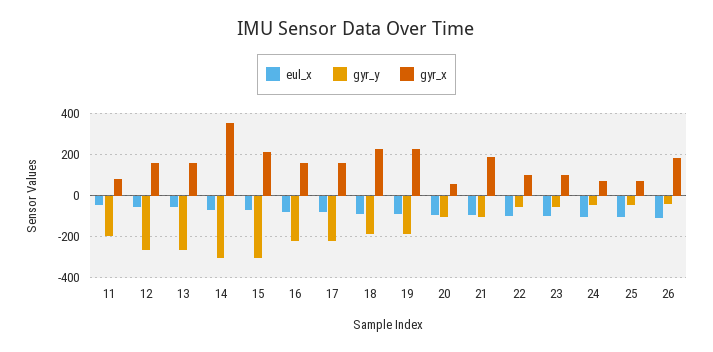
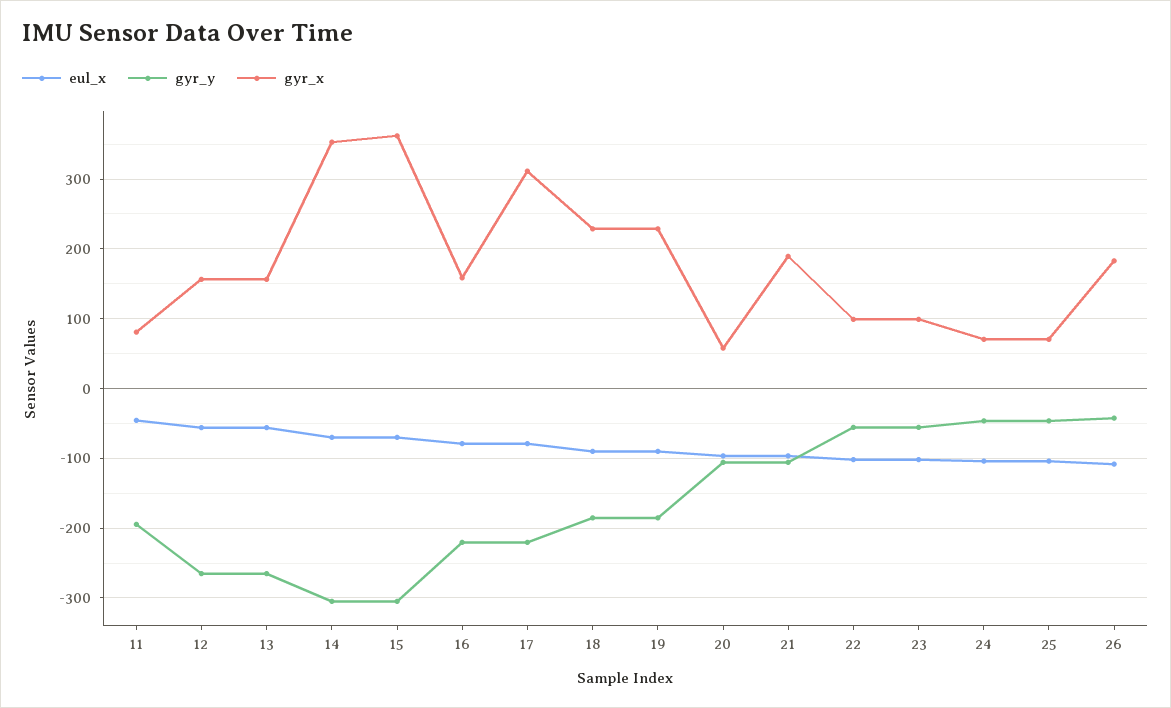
  {
    "eul_x": {
      "11": -50,
      "12": -60,
      "13": -60,
      "14": -70,
      "15": -70,
      "16": -80,
      "17": -80,
      "18": -90,
      "19": -90,
      "20": -100,
      "21": -100,
      "22": -100,
      "23": -100,
      "24": -100,
      "25": -100,
      "26": -110
    },
    "gyr_y": {
      "11": -190,
      "12": -270,
      "13": -270,
      "14": -300,
      "15": -300,
      "16": -220,
      "17": -220,
      "18": -190,
      "19": -190,
      "20": -110,
      "21": -110,
      "22": -60,
      "23": -60,
      "24": -50,
      "25": -50,
      "26": -40
    },
    "gyr_x": {
      "11": 80,
      "12": 160,
      "13": 160,
      "14": 350,
-     "15": 200,
+     "15": 360,
      "16": 160,
-     "17": 150,
+     "17": 310,
      "18": 230,
      "19": 230,
      "20": 60,
      "21": 190,
      "22": 100,
      "23": 100,
      "24": 70,
      "25": 70,
      "26": 180
    }
  }

